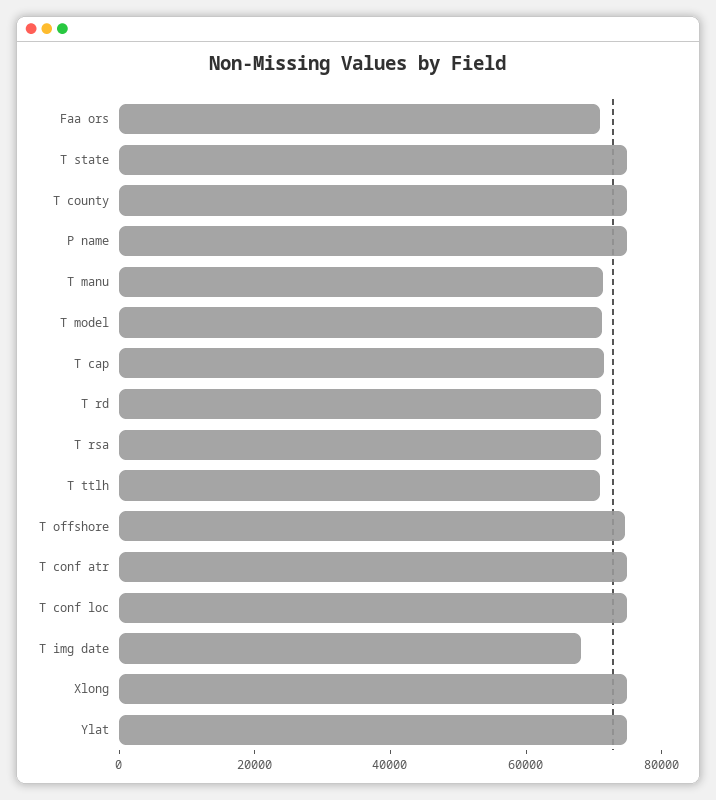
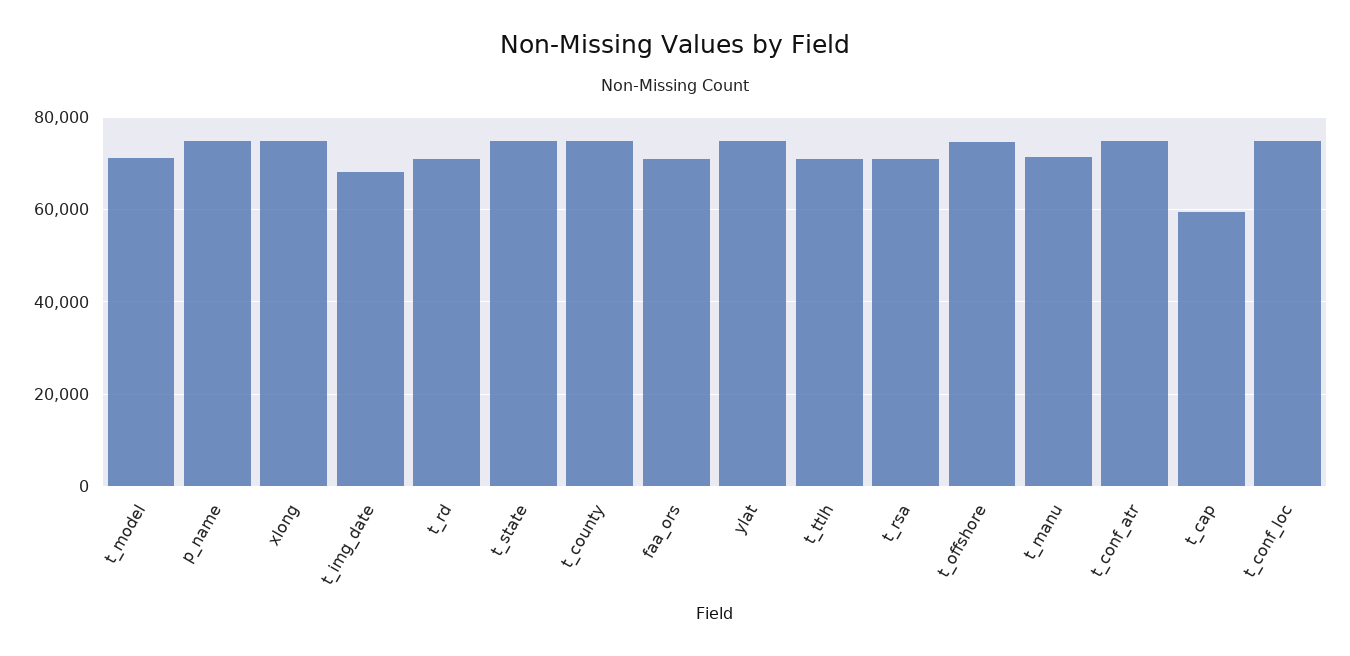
  {
    "Faa ors": 70000,
    "T state": 74000,
    "T county": 74000,
    "P name": 74000,
    "T manu": 72000,
    "T model": 72000,
-   "T cap": 70000,
+   "T cap": 60000,
    "T rd": 72000,
    "T rsa": 72000,
    "T ttlh": 70000,
    "T offshore": 74000,
    "T conf atr": 74000,
    "T conf loc": 74000,
    "T img date": 68000,
    "Xlong": 74000,
    "Ylat": 74000
  }

